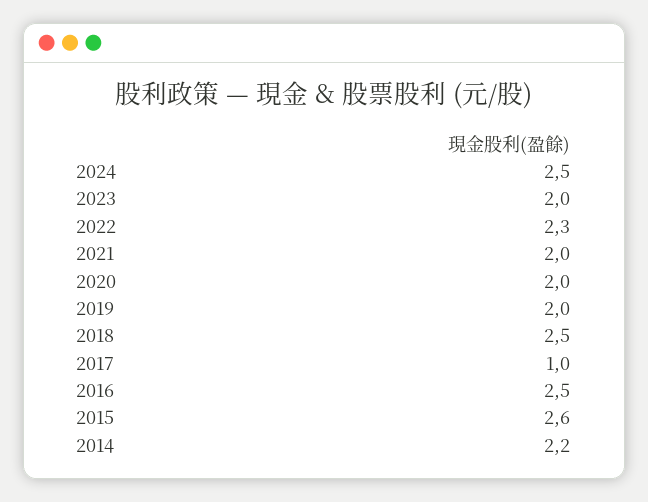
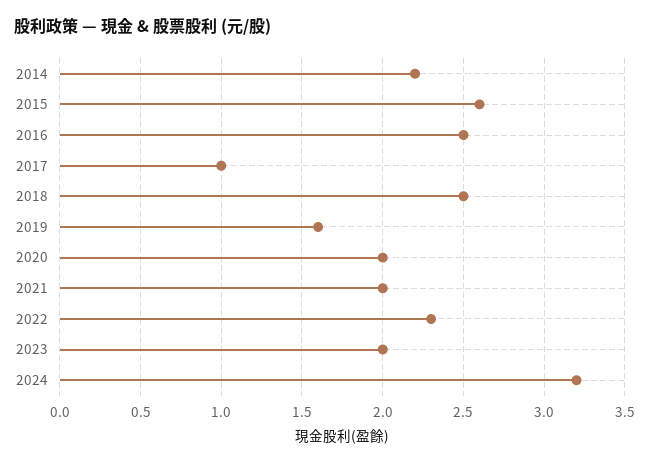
  {
-   "2024": 2.5,
+   "2024": 3.2,
    "2023": 2,
    "2022": 2.3,
    "2021": 2,
    "2020": 2,
-   "2019": 2,
+   "2019": 1.6,
    "2018": 2.5,
    "2017": 1,
    "2016": 2.5,
    "2015": 2.6,
    "2014": 2.2
  }

